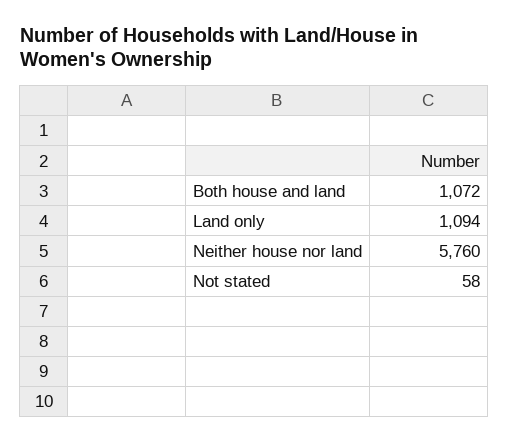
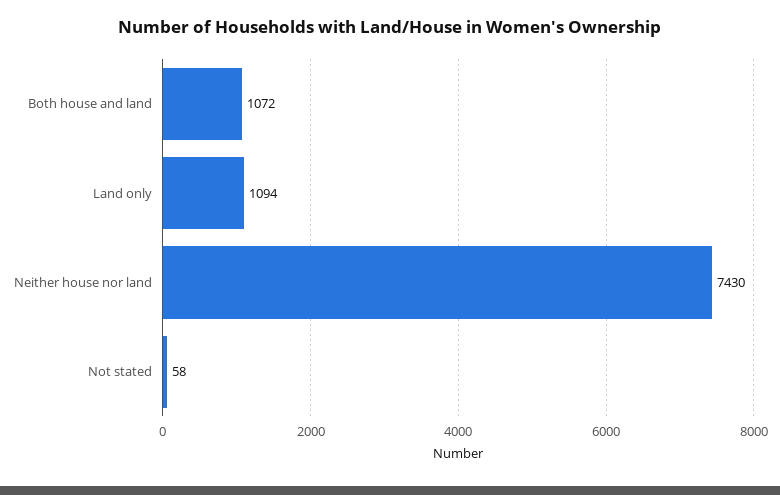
  {
    "Both house and land": 1072,
    "Land only": 1094,
-   "Neither house nor land": 5760,
+   "Neither house nor land": 7430,
    "Not stated": 58
  }

